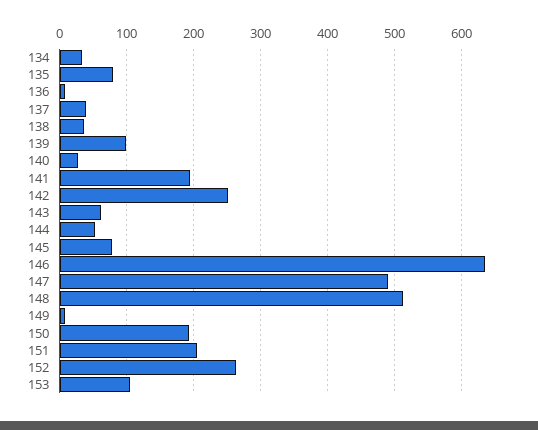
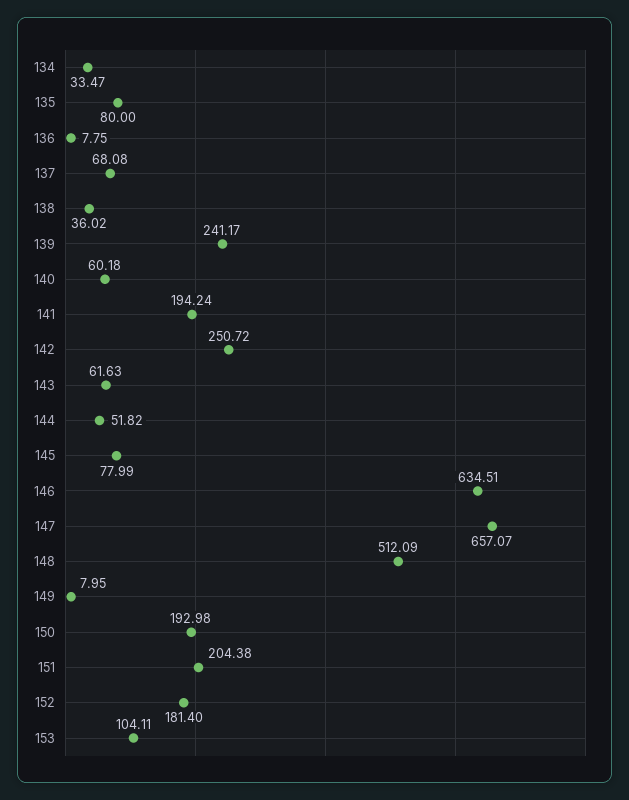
  {
    "134": 33.47,
    "135": 80,
    "136": 7.75,
-   "137": 40,
+   "137": 68.08,
    "138": 36.02,
-   "139": 100,
+   "139": 241.17,
-   "140": 30,
+   "140": 60.18,
    "141": 194.24,
    "142": 250.72,
    "143": 61.63,
    "144": 51.82,
    "145": 77.99,
    "146": 634.51,
-   "147": 490,
+   "147": 657.07,
    "148": 512.09,
    "149": 7.95,
    "150": 192.98,
    "151": 204.38,
-   "152": 260,
+   "152": 181.4,
    "153": 104.11
  }

